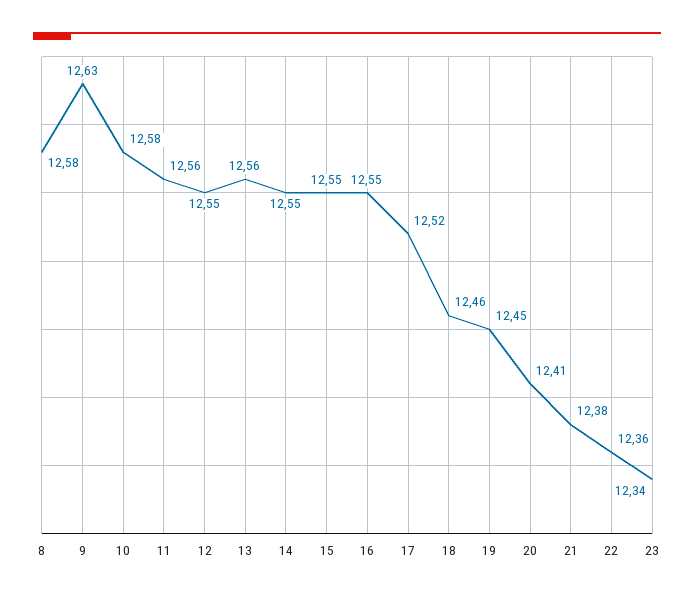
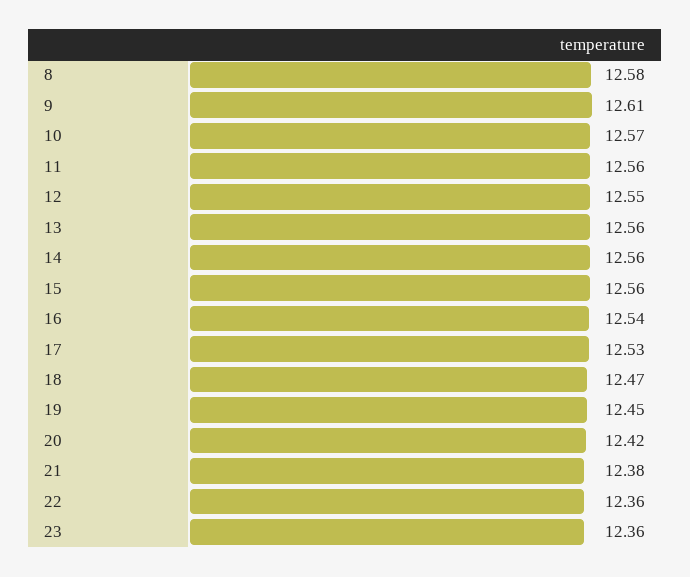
  {
    "8": 12.58,
-   "9": 12.63,
+   "9": 12.61,
-   "10": 12.58,
+   "10": 12.57,
    "11": 12.56,
    "12": 12.55,
    "13": 12.56,
-   "14": 12.55,
+   "14": 12.56,
-   "15": 12.55,
+   "15": 12.56,
-   "16": 12.55,
+   "16": 12.54,
-   "17": 12.52,
+   "17": 12.53,
-   "18": 12.46,
+   "18": 12.47,
    "19": 12.45,
-   "20": 12.41,
+   "20": 12.42,
    "21": 12.38,
    "22": 12.36,
-   "23": 12.34
+   "23": 12.36
  }

